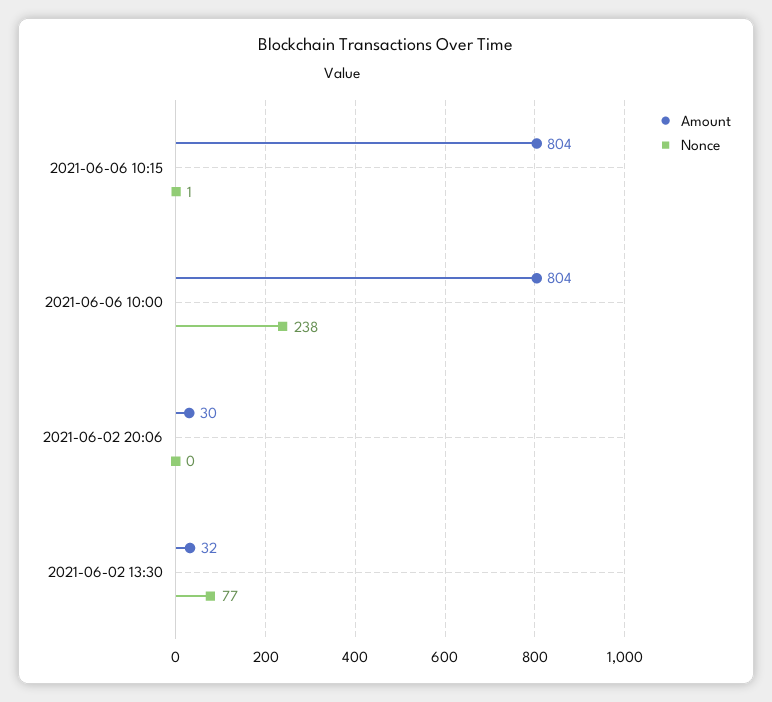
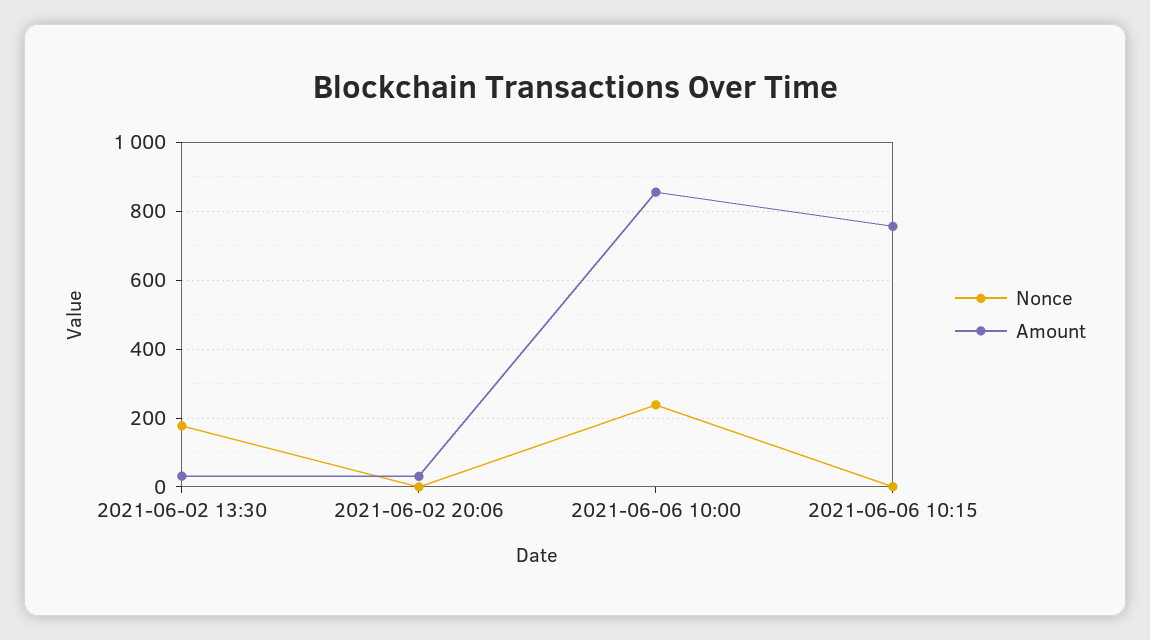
  {
    "Amount": {
-     "2021-06-06 10:15": 804,
+     "2021-06-06 10:15": 760,
-     "2021-06-06 10:00": 804,
+     "2021-06-06 10:00": 860,
      "2021-06-02 20:06": 30,
      "2021-06-02 13:30": 32
    },
    "Nonce": {
      "2021-06-06 10:15": 1,
      "2021-06-06 10:00": 238,
      "2021-06-02 20:06": 0,
-     "2021-06-02 13:30": 77
+     "2021-06-02 13:30": 180
    }
  }

